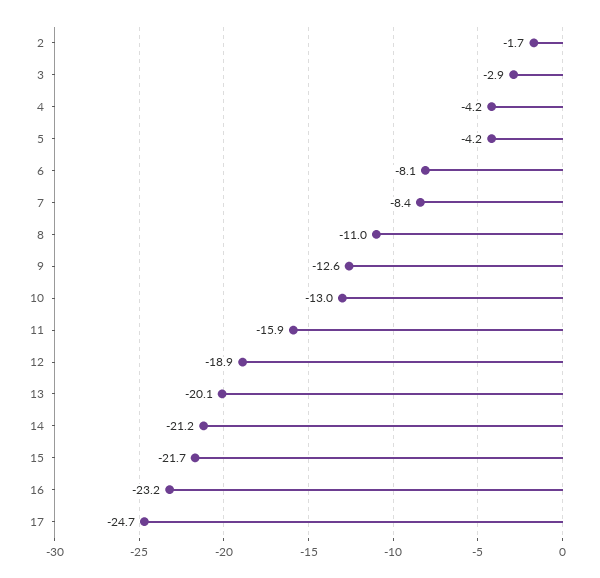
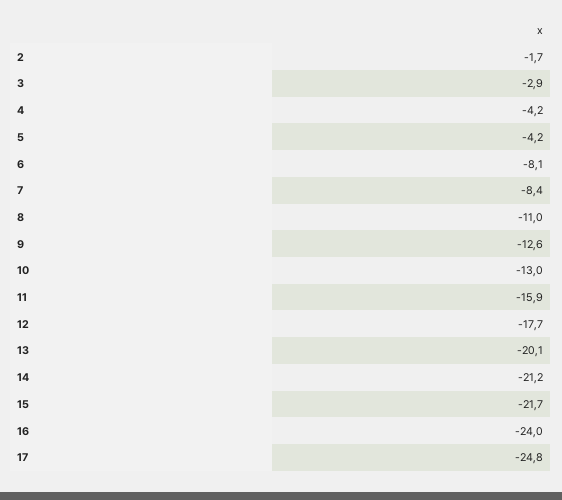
  {
    "2": -1.7,
    "3": -2.9,
    "4": -4.2,
    "5": -4.2,
    "6": -8.1,
    "7": -8.4,
    "8": -11,
    "9": -12.6,
    "10": -13,
    "11": -15.9,
-   "12": -18.9,
+   "12": -17.7,
    "13": -20.1,
    "14": -21.2,
    "15": -21.7,
-   "16": -23.2,
+   "16": -24,
-   "17": -24.7
+   "17": -24.8
  }

